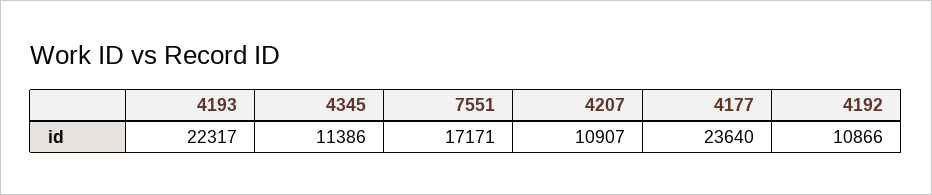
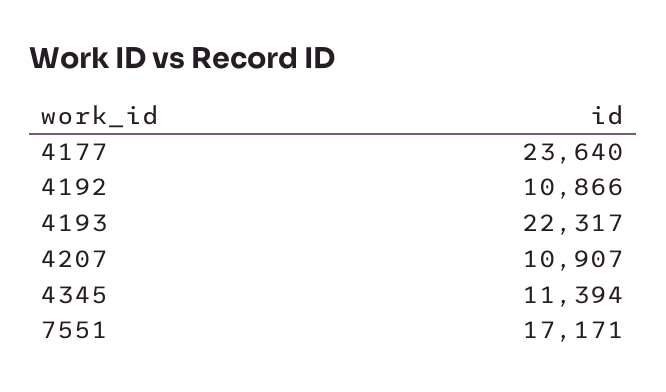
  {
    "4193": 22317,
-   "4345": 11386,
+   "4345": 11394,
    "7551": 17171,
    "4207": 10907,
    "4177": 23640,
    "4192": 10866
  }

